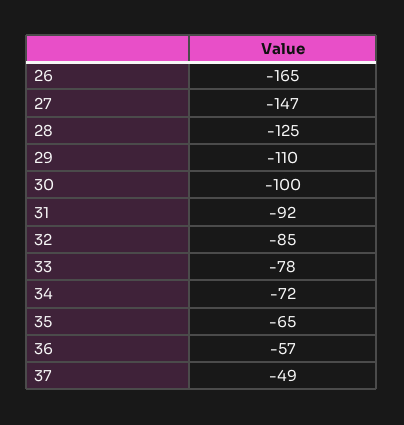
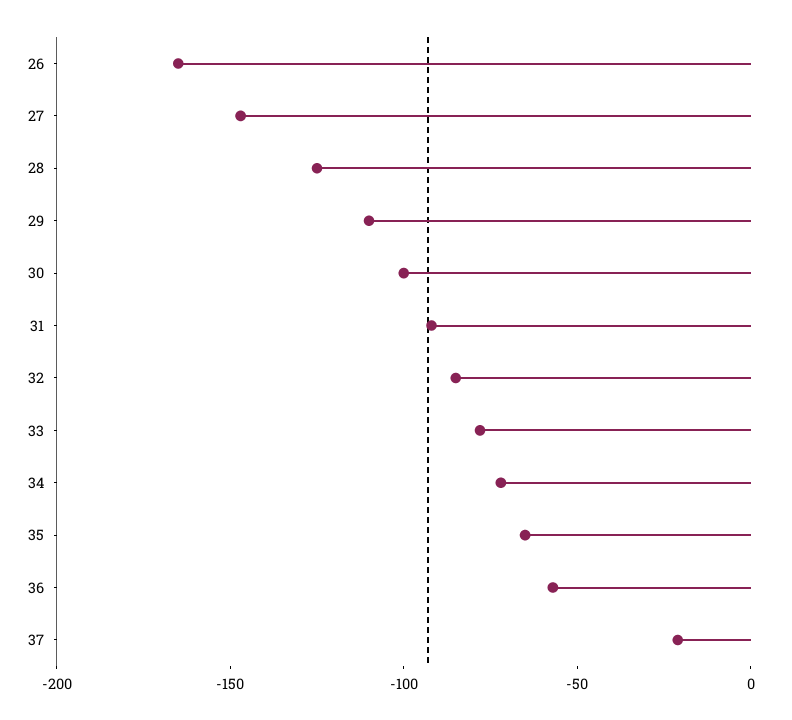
  {
    "26": -165,
    "27": -147,
    "28": -125,
    "29": -110,
    "30": -100,
    "31": -92,
    "32": -85,
    "33": -78,
    "34": -72,
    "35": -65,
    "36": -57,
-   "37": -49
+   "37": -20
  }

